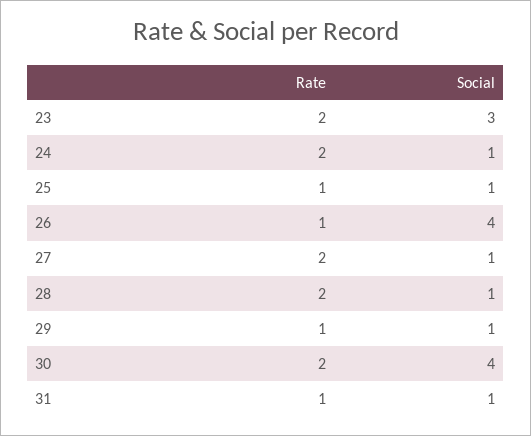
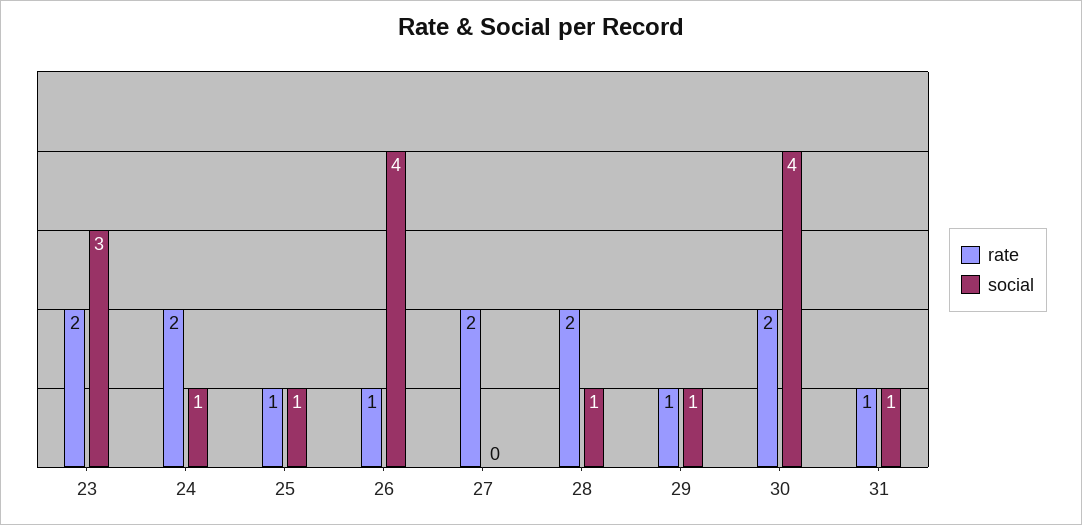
  {
    "Rate": {
      "23": 2,
      "24": 2,
      "25": 1,
      "26": 1,
      "27": 2,
      "28": 2,
      "29": 1,
      "30": 2,
      "31": 1
    },
    "Social": {
      "23": 3,
      "24": 1,
      "25": 1,
      "26": 4,
-     "27": 1,
+     "27": 0,
      "28": 1,
      "29": 1,
      "30": 4,
      "31": 1
    }
  }

